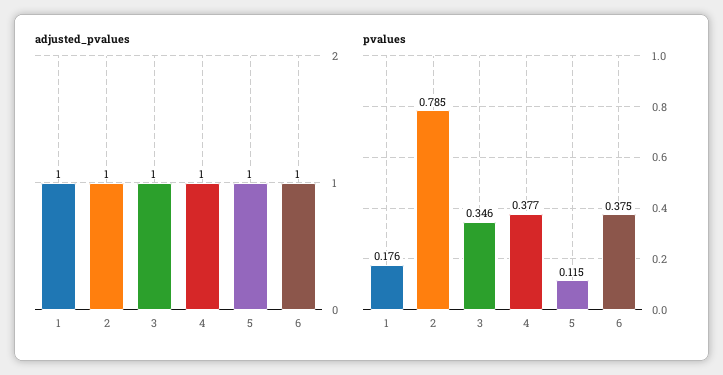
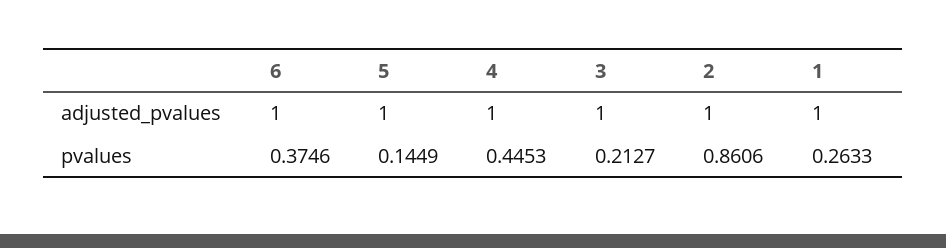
  {
    "adjusted_pvalues": {
      "1": 1,
      "2": 1,
      "3": 1,
      "4": 1,
      "5": 1,
      "6": 1
    },
    "pvalues": {
-     "1": 0.176,
+     "1": 0.2633,
-     "2": 0.785,
+     "2": 0.8606,
-     "3": 0.346,
+     "3": 0.2127,
-     "4": 0.377,
+     "4": 0.4453,
-     "5": 0.115,
+     "5": 0.1449,
      "6": 0.3746
    }
  }

